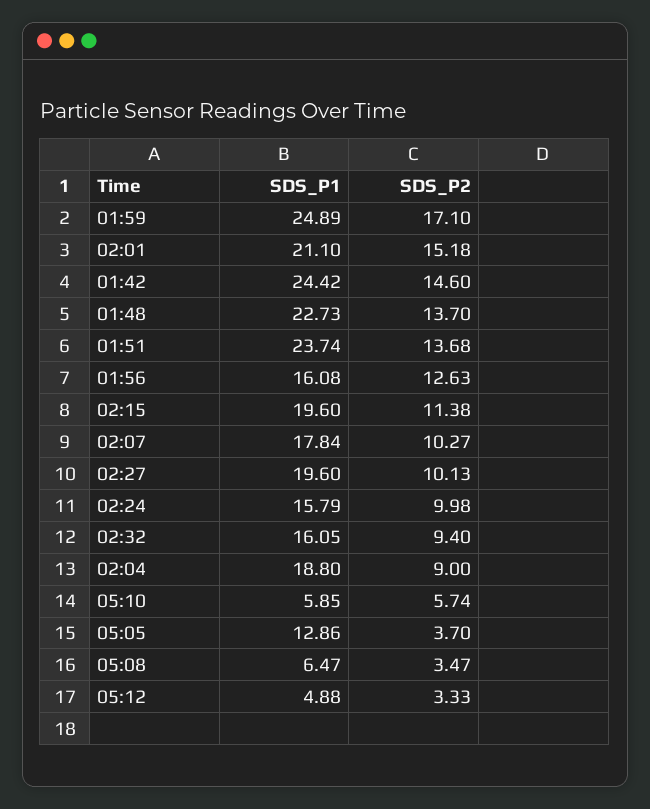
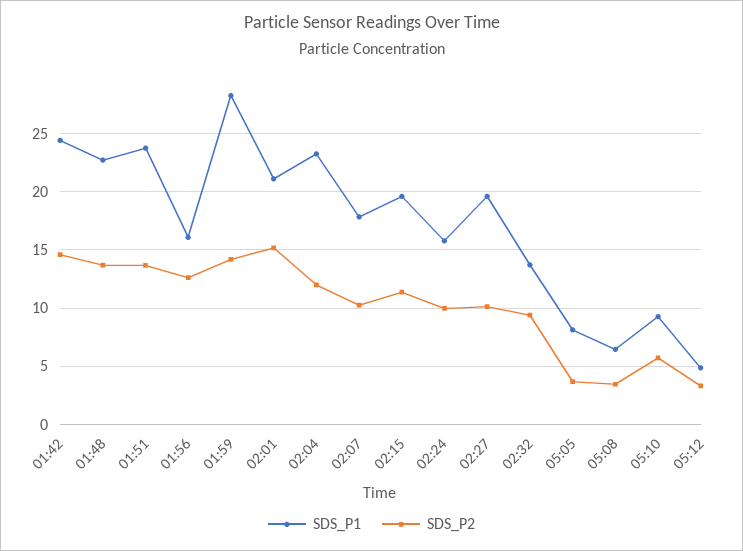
  {
    "SDS_P1": {
-     "01:59": 24.89,
+     "01:59": 28,
      "02:01": 21.1,
      "01:42": 24.42,
      "01:48": 22.73,
      "01:51": 23.74,
      "01:56": 16.08,
      "02:15": 19.6,
      "02:07": 17.84,
      "02:27": 19.6,
      "02:24": 15.79,
-     "02:32": 16.05,
+     "02:32": 14,
-     "02:04": 18.8,
+     "02:04": 23,
-     "05:10": 5.85,
+     "05:10": 9,
-     "05:05": 12.86,
+     "05:05": 8,
      "05:08": 6.47,
      "05:12": 4.88
    },
    "SDS_P2": {
-     "01:59": 17.1,
+     "01:59": 14,
      "02:01": 15.18,
      "01:42": 14.6,
      "01:48": 13.7,
      "01:51": 13.68,
      "01:56": 12.63,
      "02:15": 11.38,
      "02:07": 10.27,
      "02:27": 10.13,
      "02:24": 9.98,
      "02:32": 9.4,
-     "02:04": 9,
+     "02:04": 12,
      "05:10": 5.74,
      "05:05": 3.7,
      "05:08": 3.47,
      "05:12": 3.33
    }
  }

